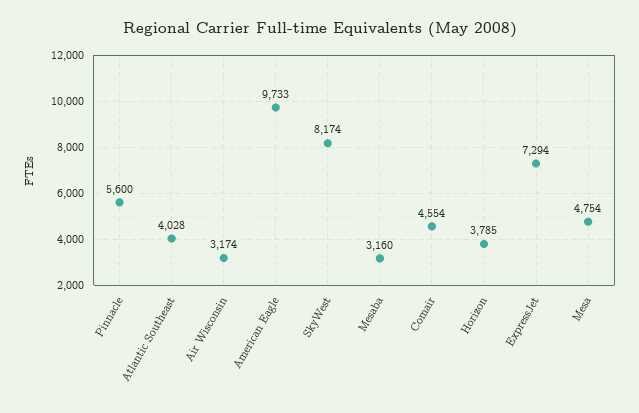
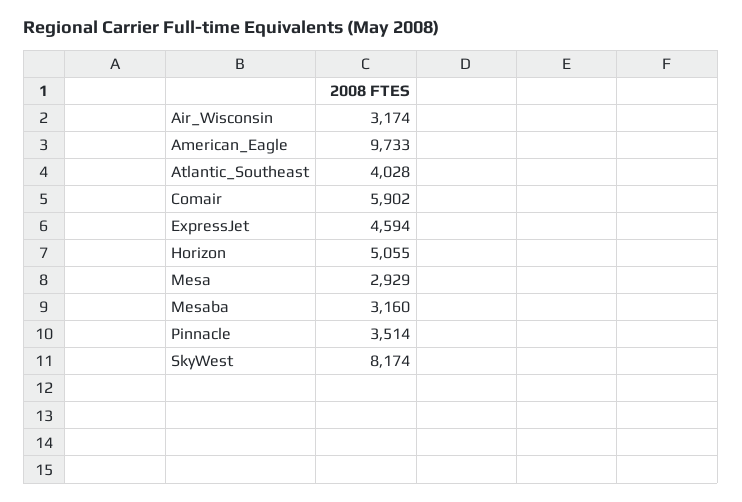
  {
-   "Pinnacle": 5600,
+   "Pinnacle": 3514,
    "Atlantic Southeast": 4028,
    "Air Wisconsin": 3174,
    "American Eagle": 9733,
    "SkyWest": 8174,
    "Mesaba": 3160,
-   "Comair": 4554,
+   "Comair": 5902,
-   "Horizon": 3785,
+   "Horizon": 5055,
-   "ExpressJet": 7294,
+   "ExpressJet": 4594,
-   "Mesa": 4754
+   "Mesa": 2929
  }

